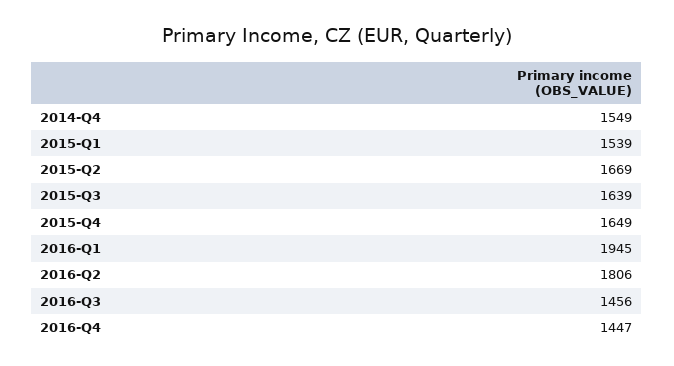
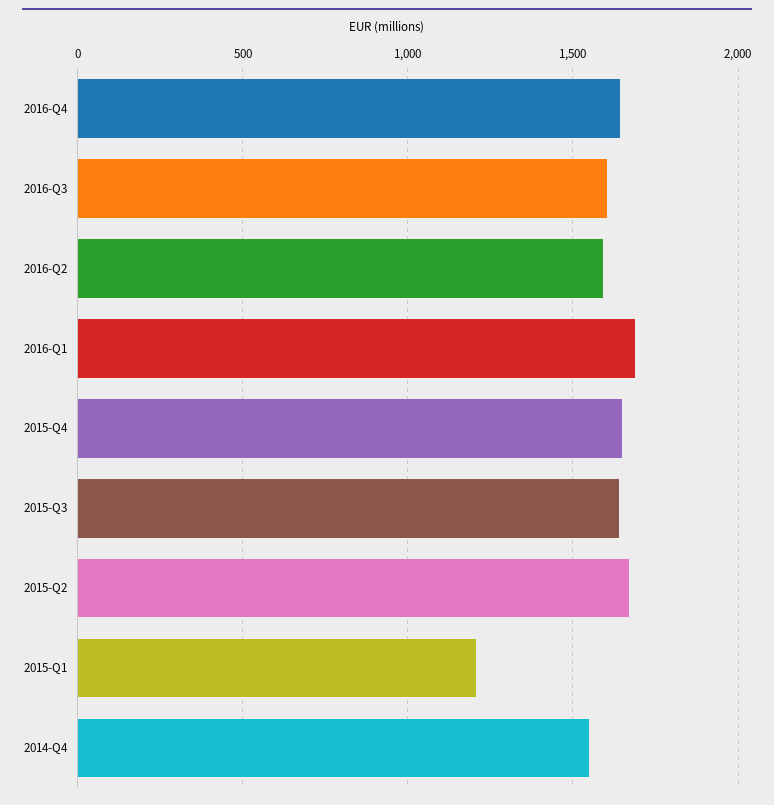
  {
    "2014-Q4": 1549,
-   "2015-Q1": 1539,
+   "2015-Q1": 1200,
    "2015-Q2": 1669,
    "2015-Q3": 1639,
    "2015-Q4": 1649,
-   "2016-Q1": 1945,
+   "2016-Q1": 1700,
-   "2016-Q2": 1806,
+   "2016-Q2": 1600,
-   "2016-Q3": 1456,
+   "2016-Q3": 1600,
-   "2016-Q4": 1447
+   "2016-Q4": 1650
  }

